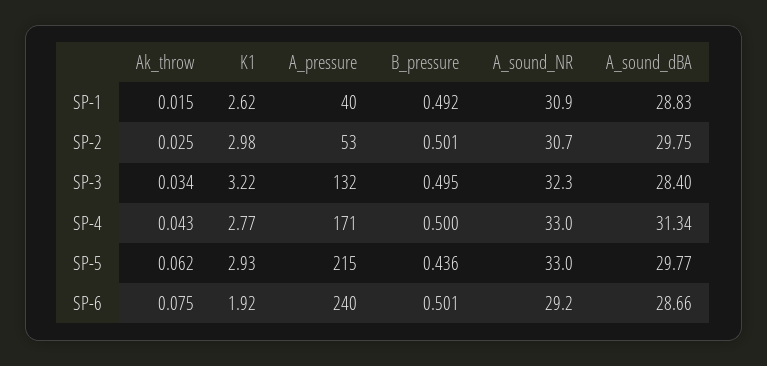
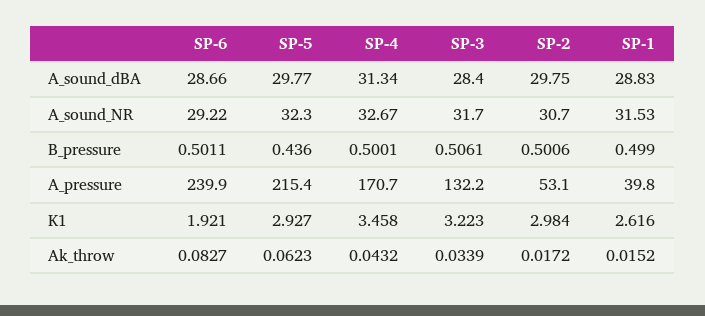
  {
    "Ak_throw": {
      "SP-1": 0.0152,
-     "SP-2": 0.025,
+     "SP-2": 0.0172,
      "SP-3": 0.0339,
      "SP-4": 0.0432,
      "SP-5": 0.0623,
-     "SP-6": 0.075
+     "SP-6": 0.0827
    },
    "K1": {
      "SP-1": 2.616,
      "SP-2": 2.984,
      "SP-3": 3.223,
-     "SP-4": 2.77,
+     "SP-4": 3.458,
      "SP-5": 2.927,
      "SP-6": 1.921
    },
    "A_pressure": {
      "SP-1": 39.8,
      "SP-2": 53.1,
      "SP-3": 132.2,
      "SP-4": 170.7,
      "SP-5": 215.4,
      "SP-6": 239.9
    },
    "B_pressure": {
-     "SP-1": 0.492,
+     "SP-1": 0.499,
      "SP-2": 0.5006,
-     "SP-3": 0.495,
+     "SP-3": 0.5061,
      "SP-4": 0.5001,
      "SP-5": 0.436,
      "SP-6": 0.5011
    },
    "A_sound_NR": {
-     "SP-1": 30.9,
+     "SP-1": 31.53,
      "SP-2": 30.7,
-     "SP-3": 32.3,
+     "SP-3": 31.7,
-     "SP-4": 33,
+     "SP-4": 32.67,
-     "SP-5": 33,
+     "SP-5": 32.3,
      "SP-6": 29.22
    },
    "A_sound_dBA": {
      "SP-1": 28.83,
      "SP-2": 29.75,
      "SP-3": 28.4,
      "SP-4": 31.34,
      "SP-5": 29.77,
      "SP-6": 28.66
    }
  }

